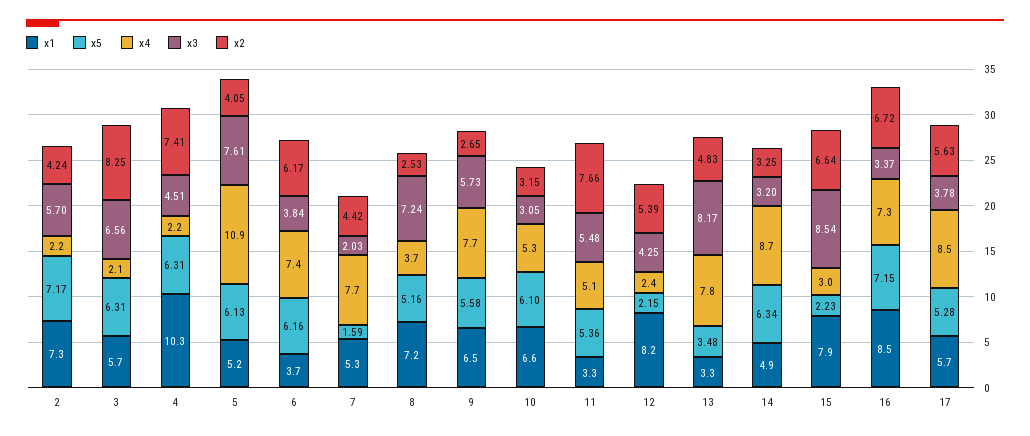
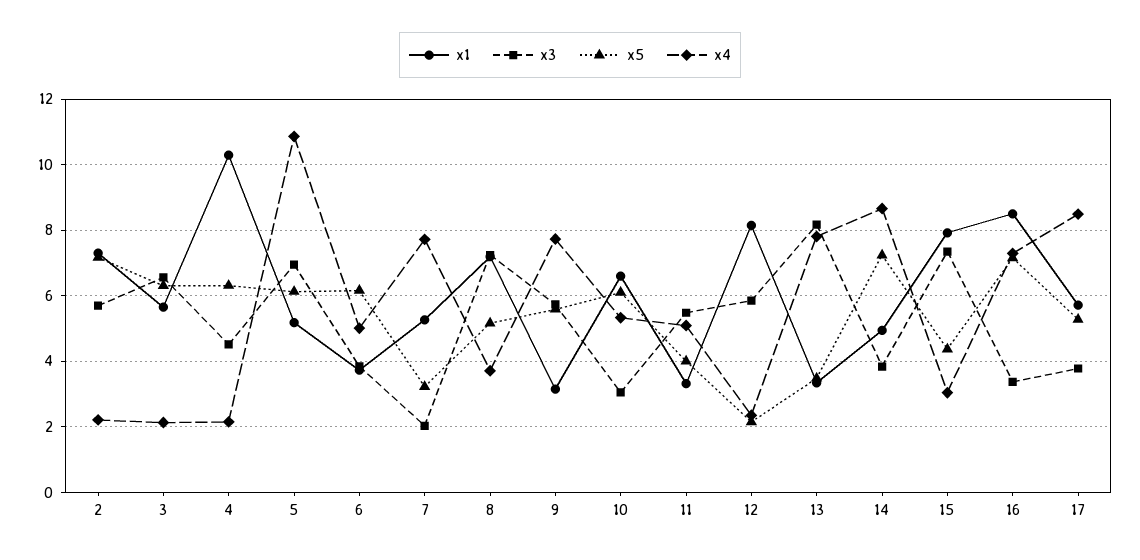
  {
    "x1": {
      "2": 7.3,
      "3": 5.7,
      "4": 10.3,
      "5": 5.2,
      "6": 3.7,
      "7": 5.3,
      "8": 7.2,
-     "9": 6.5,
+     "9": 3.2,
      "10": 6.6,
      "11": 3.3,
      "12": 8.2,
      "13": 3.3,
      "14": 4.9,
      "15": 7.9,
      "16": 8.5,
      "17": 5.7
    },
    "x5": {
      "2": 7.17,
      "3": 6.31,
      "4": 6.31,
      "5": 6.13,
      "6": 6.16,
-     "7": 1.59,
+     "7": 3.2,
      "8": 5.16,
      "9": 5.58,
      "10": 6.1,
-     "11": 5.36,
+     "11": 4,
      "12": 2.15,
      "13": 3.48,
-     "14": 6.34,
+     "14": 7.2,
-     "15": 2.23,
+     "15": 4.4,
      "16": 7.15,
      "17": 5.28
    },
    "x4": {
      "2": 2.2,
      "3": 2.1,
      "4": 2.2,
      "5": 10.9,
-     "6": 7.4,
+     "6": 5,
      "7": 7.7,
      "8": 3.7,
      "9": 7.7,
      "10": 5.3,
      "11": 5.1,
      "12": 2.4,
      "13": 7.8,
      "14": 8.7,
      "15": 3,
      "16": 7.3,
      "17": 8.5
    },
    "x3": {
      "2": 5.7,
      "3": 6.56,
      "4": 4.51,
-     "5": 7.61,
+     "5": 7,
      "6": 3.84,
      "7": 2.03,
      "8": 7.24,
      "9": 5.73,
      "10": 3.05,
      "11": 5.48,
-     "12": 4.25,
+     "12": 5.8,
      "13": 8.17,
-     "14": 3.2,
+     "14": 3.8,
-     "15": 8.54,
+     "15": 7.4,
      "16": 3.37,
      "17": 3.78
-   },
+   }
-   "x2": {
-     "2": 4.24,
-     "3": 8.25,
-     "4": 7.41,
-     "5": 4.05,
-     "6": 6.17,
-     "7": 4.42,
-     "8": 2.53,
-     "9": 2.65,
-     "10": 3.15,
-     "11": 7.66,
-     "12": 5.39,
-     "13": 4.83,
-     "14": 3.25,
-     "15": 6.64,
-     "16": 6.72,
-     "17": 5.63
-   }
  }

